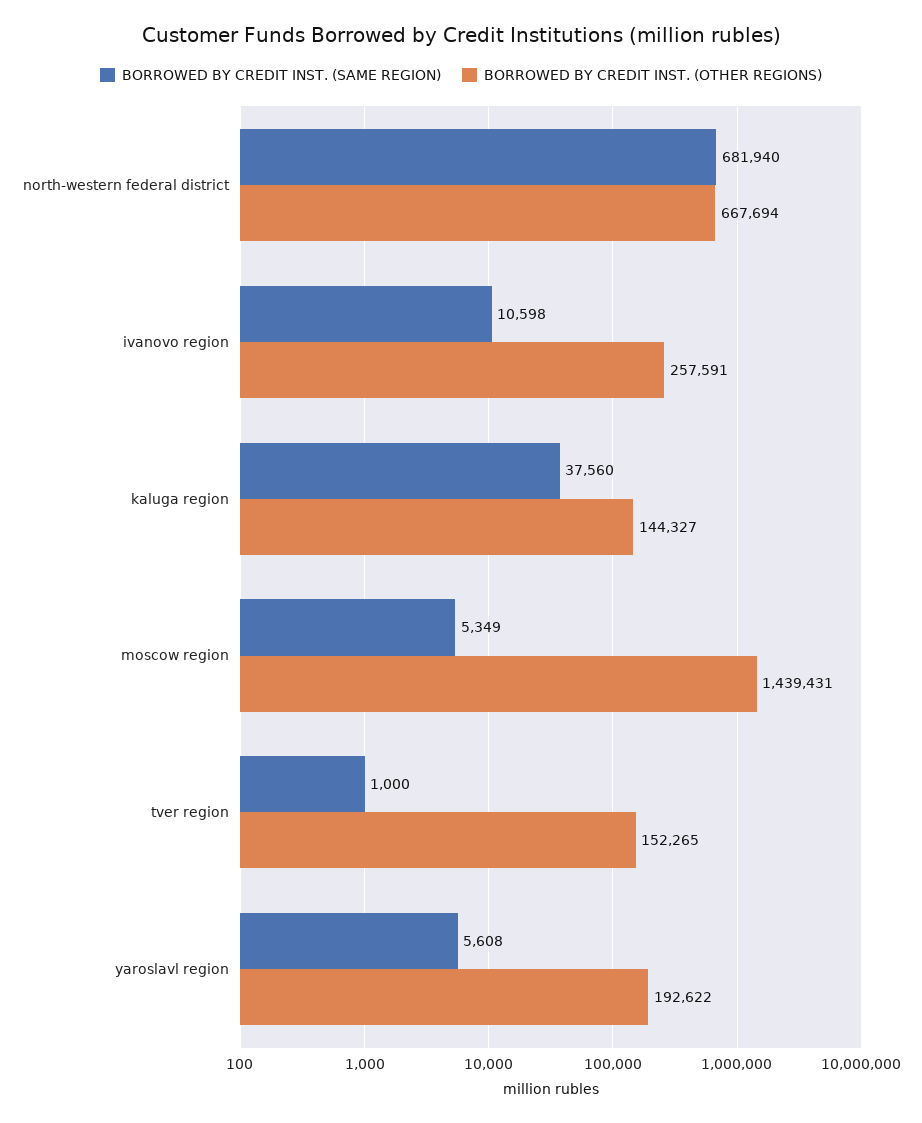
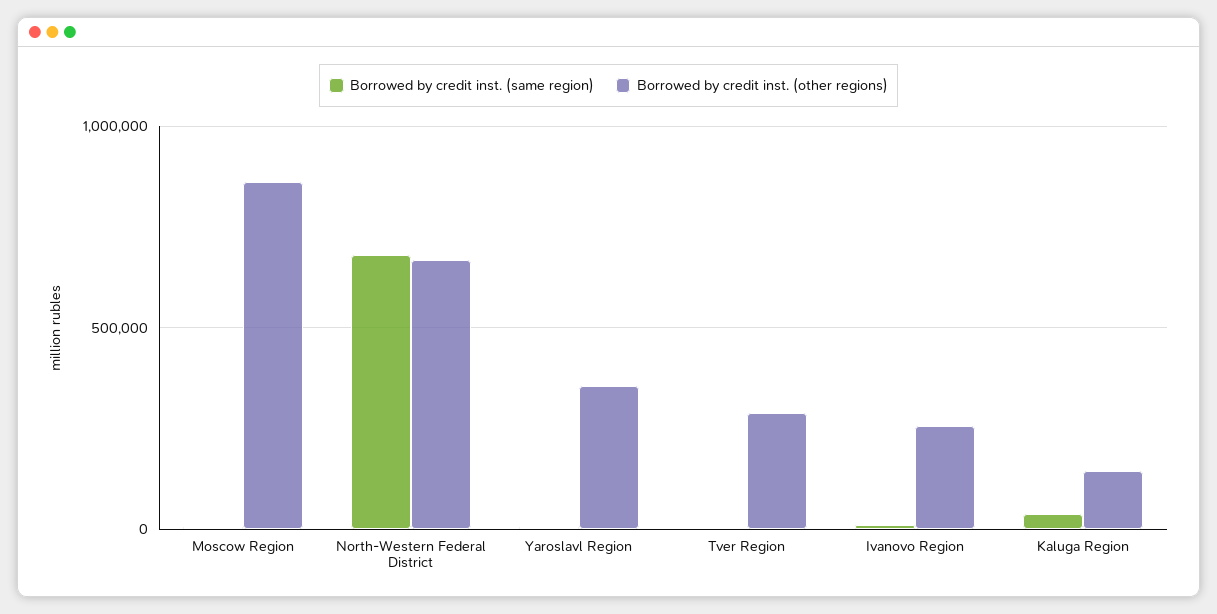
  {
    "BORROWED BY CREDIT INST. (SAME REGION)": {
      "north-western federal district": 681940,
      "ivanovo region": 10598,
      "kaluga region": 37560,
      "moscow region": 5349,
      "tver region": 1000,
      "yaroslavl region": 5608
    },
    "BORROWED BY CREDIT INST. (OTHER REGIONS)": {
      "north-western federal district": 667694,
      "ivanovo region": 257591,
      "kaluga region": 144327,
-     "moscow region": 1439431,
+     "moscow region": 850000,
-     "tver region": 152265,
+     "tver region": 300000,
-     "yaroslavl region": 192622
+     "yaroslavl region": 350000
    }
  }

